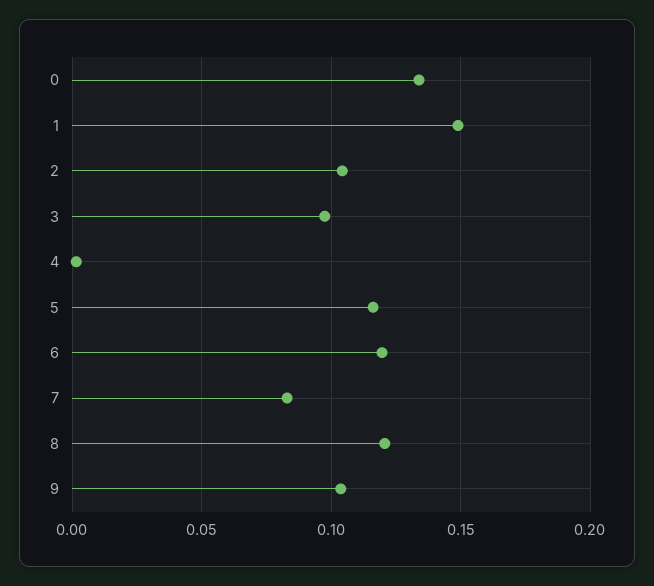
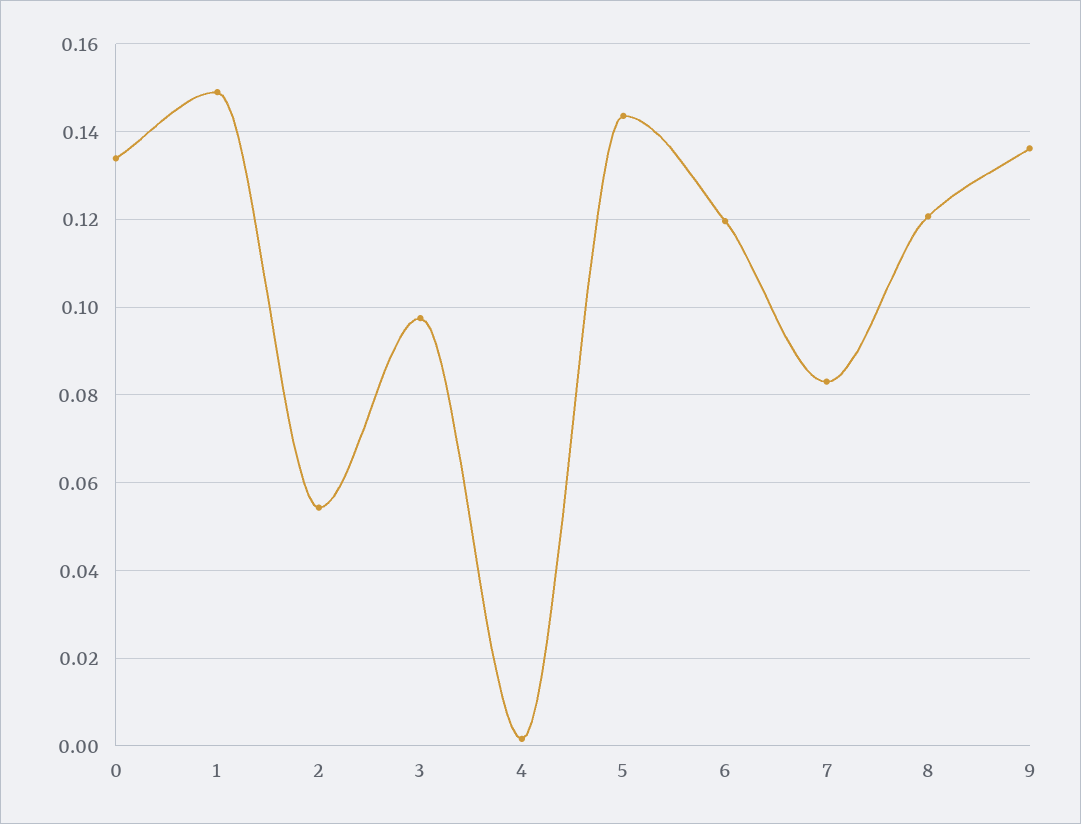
  {
    "0": 0.134,
    "1": 0.15,
-   "2": 0.105,
+   "2": 0.054,
    "3": 0.098,
    "4": 0.002,
-   "5": 0.115,
+   "5": 0.144,
    "6": 0.12,
    "7": 0.084,
    "8": 0.12,
-   "9": 0.105
+   "9": 0.136
  }

